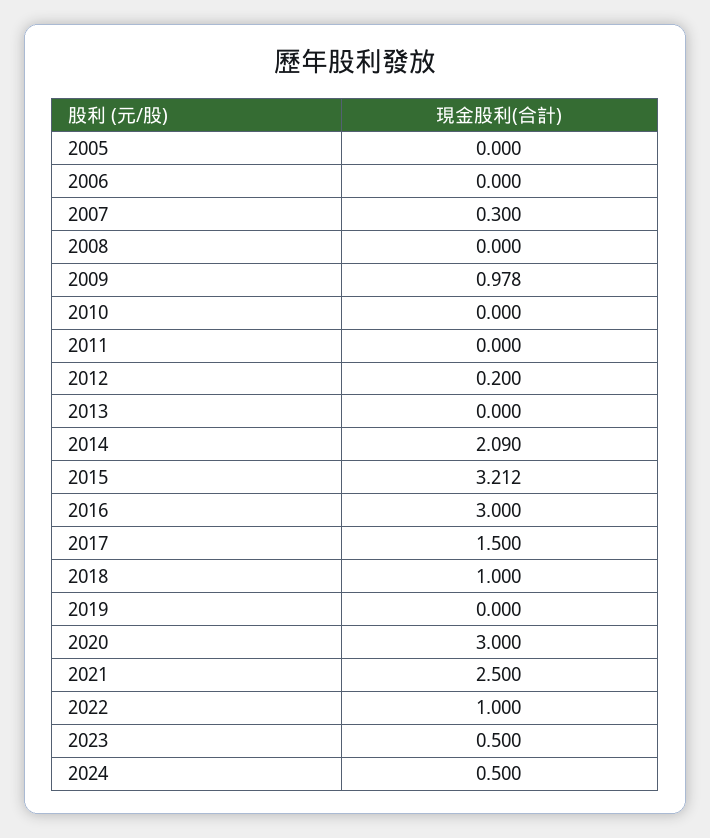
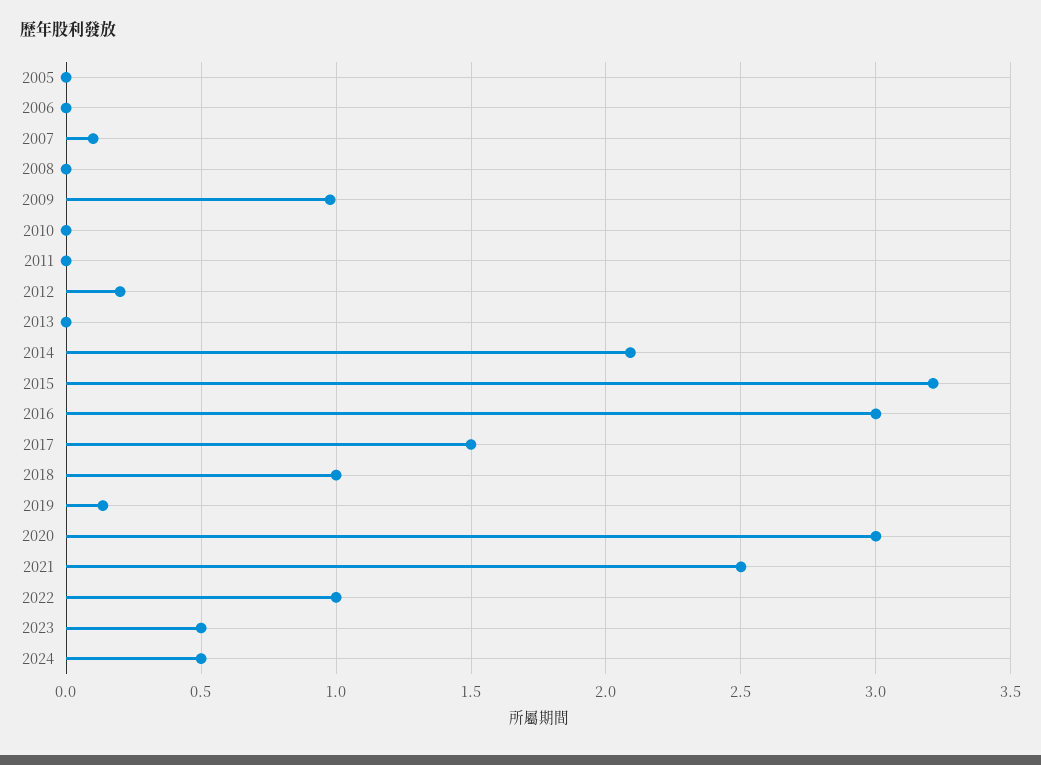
  {
    "2005": 0,
    "2006": 0,
-   "2007": 0.3,
+   "2007": 0.1,
    "2008": 0,
    "2009": 0.978,
    "2010": 0,
    "2011": 0,
    "2012": 0.2,
    "2013": 0,
    "2014": 2.09,
    "2015": 3.212,
    "2016": 3,
    "2017": 1.5,
    "2018": 1,
-   "2019": 0,
+   "2019": 0.15,
    "2020": 3,
    "2021": 2.5,
    "2022": 1,
    "2023": 0.5,
    "2024": 0.5
  }

